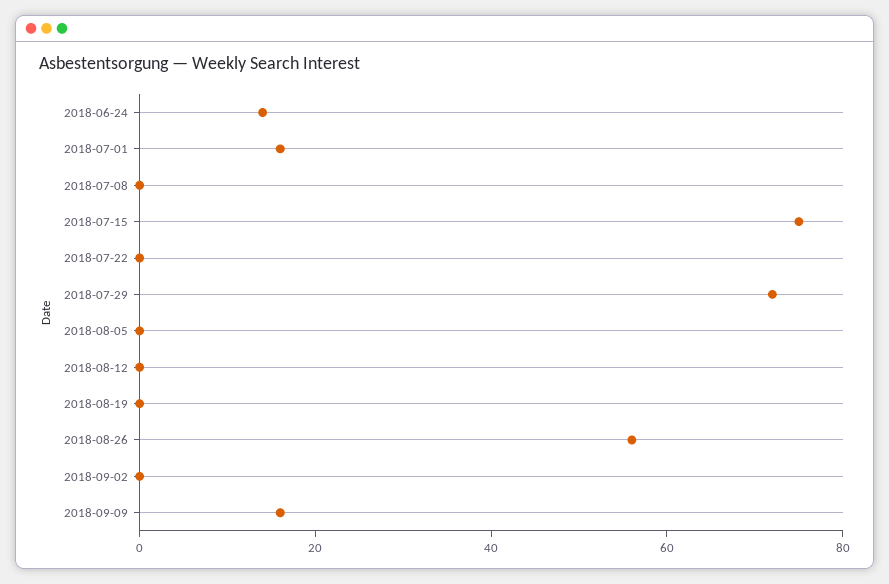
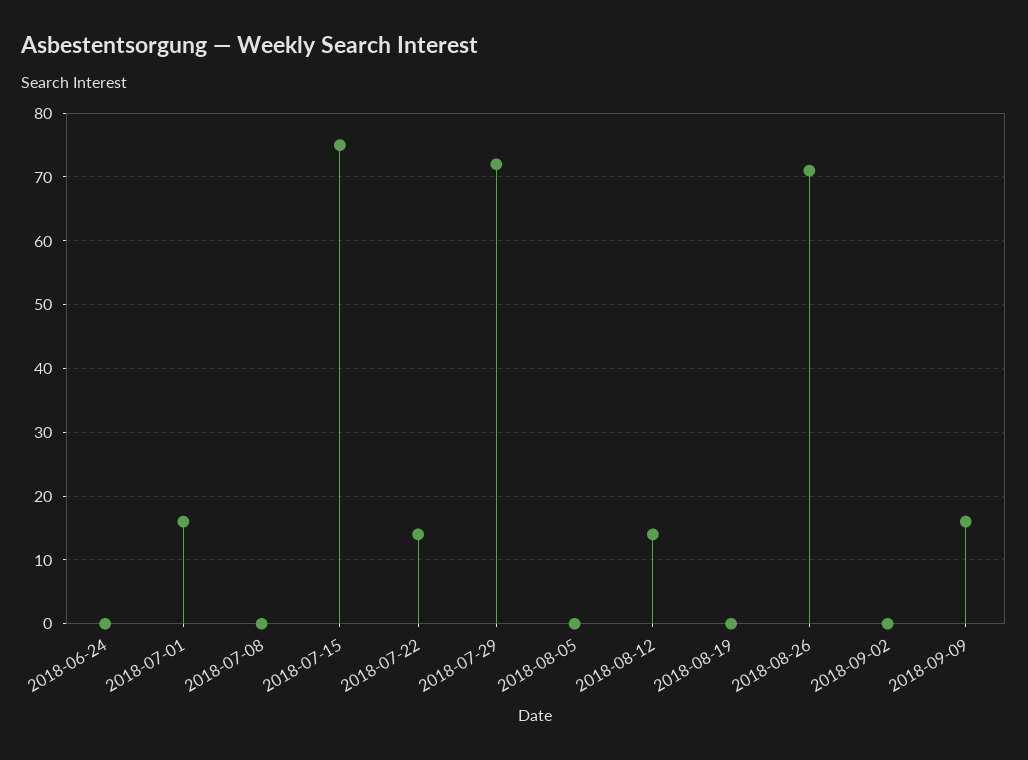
  {
-   "2018-06-24": 15,
+   "2018-06-24": 0,
    "2018-07-01": 16,
    "2018-07-08": 0,
    "2018-07-15": 75,
-   "2018-07-22": 0,
+   "2018-07-22": 14,
    "2018-07-29": 72,
    "2018-08-05": 0,
-   "2018-08-12": 0,
+   "2018-08-12": 14,
    "2018-08-19": 0,
-   "2018-08-26": 55,
+   "2018-08-26": 71,
    "2018-09-02": 0,
    "2018-09-09": 16
  }

